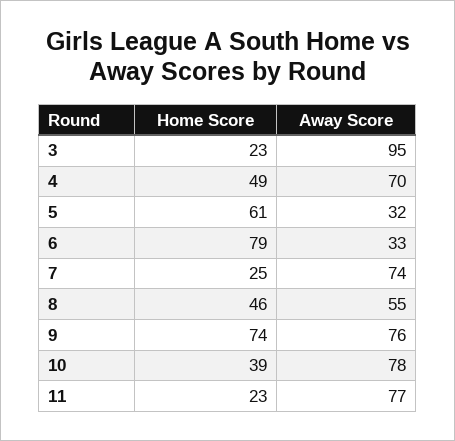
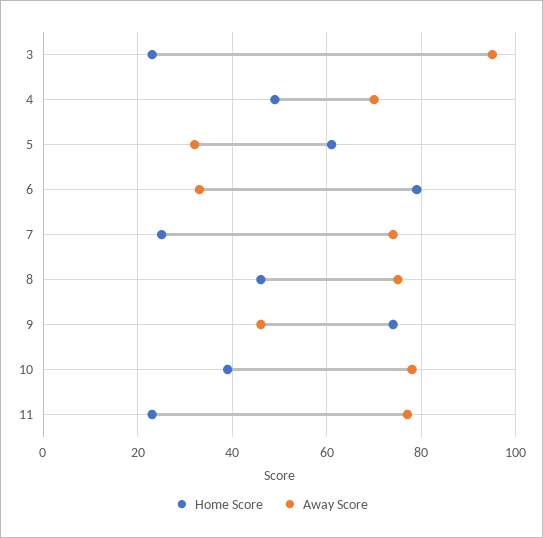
  {
    "Home Score": {
      "3": 23,
      "4": 49,
      "5": 61,
      "6": 79,
      "7": 25,
      "8": 46,
      "9": 74,
      "10": 39,
      "11": 23
    },
    "Away Score": {
      "3": 95,
      "4": 70,
      "5": 32,
      "6": 33,
      "7": 74,
-     "8": 55,
+     "8": 75,
-     "9": 76,
+     "9": 45,
      "10": 78,
      "11": 77
    }
  }

